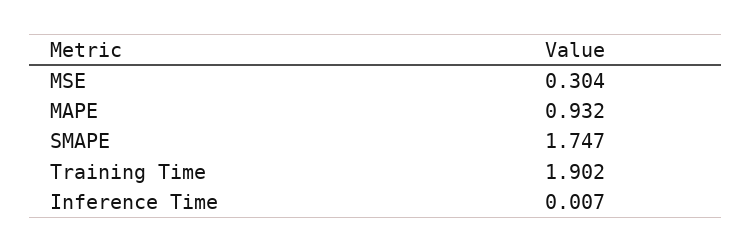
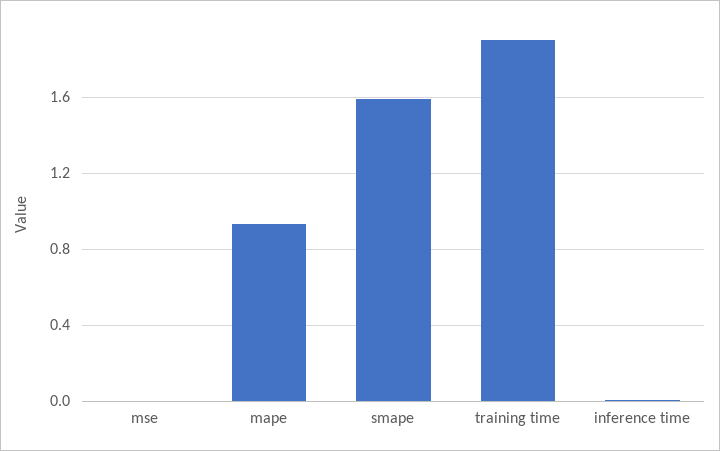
  {
-   "MSE": 0.304,
+   "MSE": 0,
    "MAPE": 0.932,
-   "SMAPE": 1.747,
+   "SMAPE": 1.6,
    "Training Time": 1.902,
    "Inference Time": 0.007
  }

